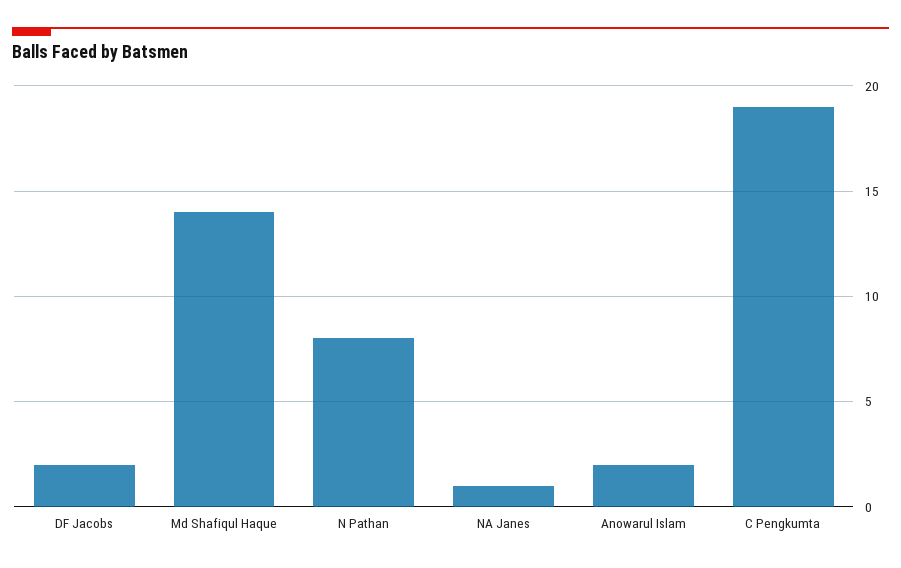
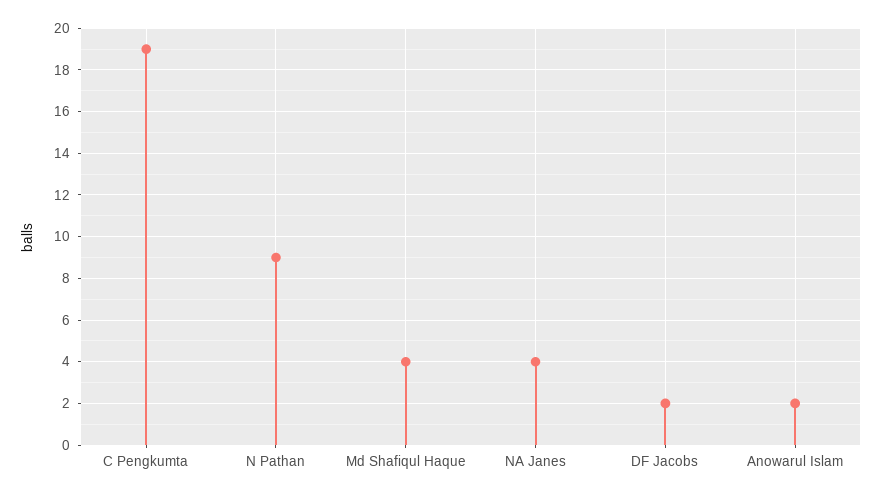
  {
    "DF Jacobs": 2,
-   "Md Shafiqul Haque": 14,
+   "Md Shafiqul Haque": 4,
-   "N Pathan": 8,
+   "N Pathan": 9,
-   "NA Janes": 1,
+   "NA Janes": 4,
    "Anowarul Islam": 2,
    "C Pengkumta": 19
  }

